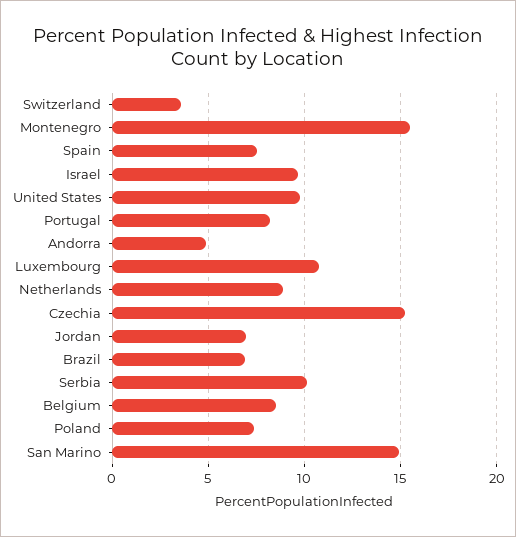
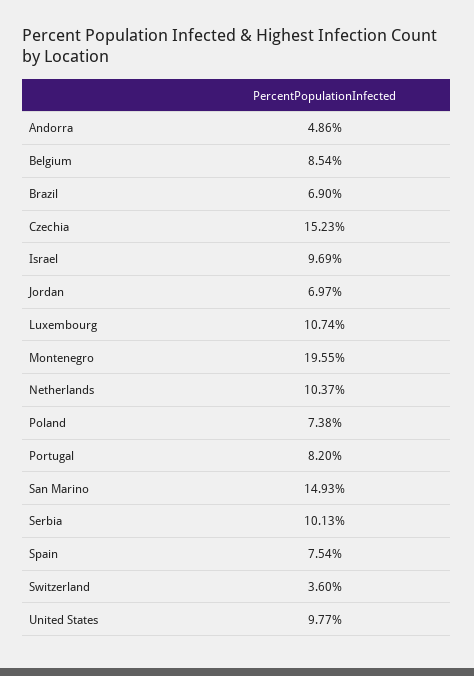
  {
    "Switzerland": 3.6,
-   "Montenegro": 15.5,
+   "Montenegro": 19.55,
    "Spain": 7.54,
    "Israel": 9.69,
    "United States": 9.77,
    "Portugal": 8.2,
    "Andorra": 4.86,
    "Luxembourg": 10.74,
-   "Netherlands": 9,
+   "Netherlands": 10.37,
    "Czechia": 15.23,
    "Jordan": 6.97,
    "Brazil": 6.9,
    "Serbia": 10.13,
    "Belgium": 8.54,
    "Poland": 7.38,
    "San Marino": 14.93
  }

